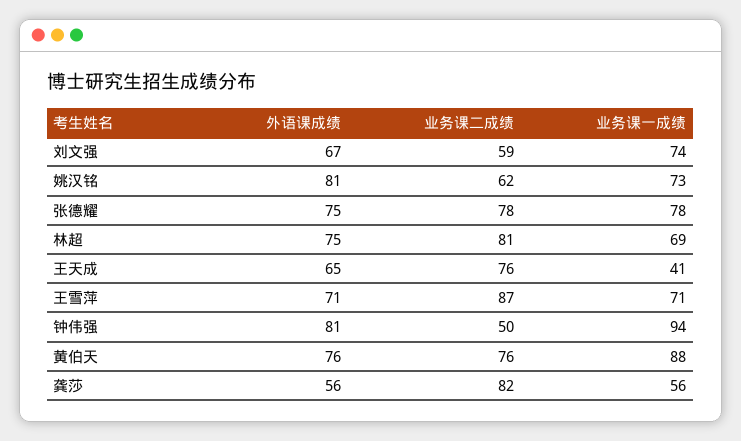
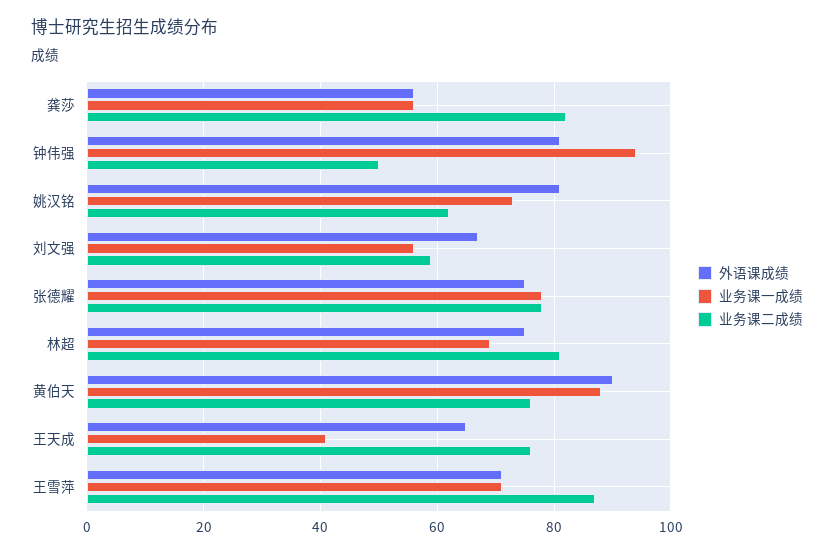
  {
    "外语课成绩": {
      "刘文强": 67,
      "姚汉铭": 81,
      "张德耀": 75,
      "林超": 75,
      "王天成": 65,
      "王雪萍": 71,
      "钟伟强": 81,
-     "黄伯天": 76,
+     "黄伯天": 90,
      "龚莎": 56
    },
    "业务课二成绩": {
      "刘文强": 59,
      "姚汉铭": 62,
      "张德耀": 78,
      "林超": 81,
      "王天成": 76,
      "王雪萍": 87,
      "钟伟强": 50,
      "黄伯天": 76,
      "龚莎": 82
    },
    "业务课一成绩": {
-     "刘文强": 74,
+     "刘文强": 55,
      "姚汉铭": 73,
      "张德耀": 78,
      "林超": 69,
      "王天成": 41,
      "王雪萍": 71,
      "钟伟强": 94,
      "黄伯天": 88,
      "龚莎": 56
    }
  }

